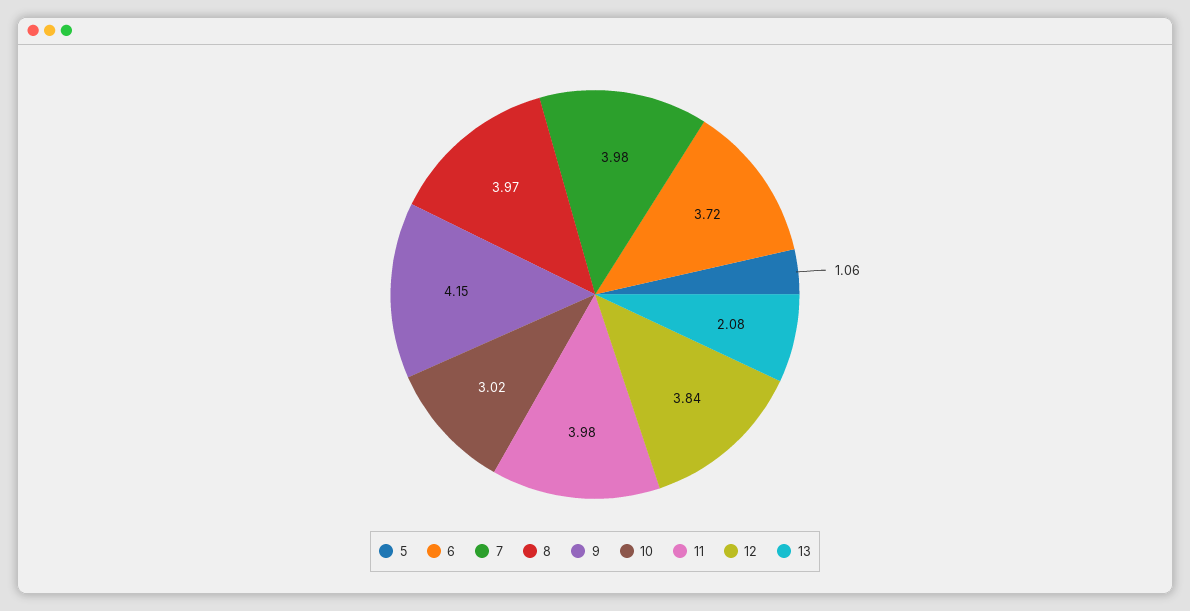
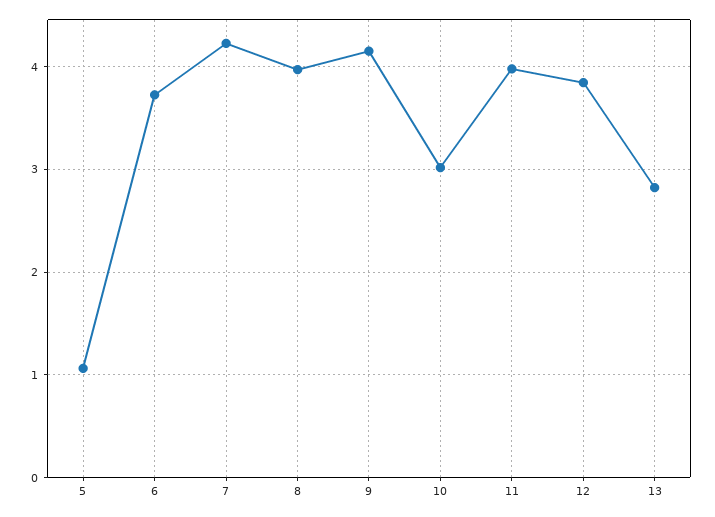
  {
    "5": 1.06,
    "6": 3.72,
-   "7": 3.98,
+   "7": 4.2,
    "8": 3.97,
    "9": 4.15,
    "10": 3.02,
    "11": 3.98,
    "12": 3.84,
-   "13": 2.08
+   "13": 2.8
  }

